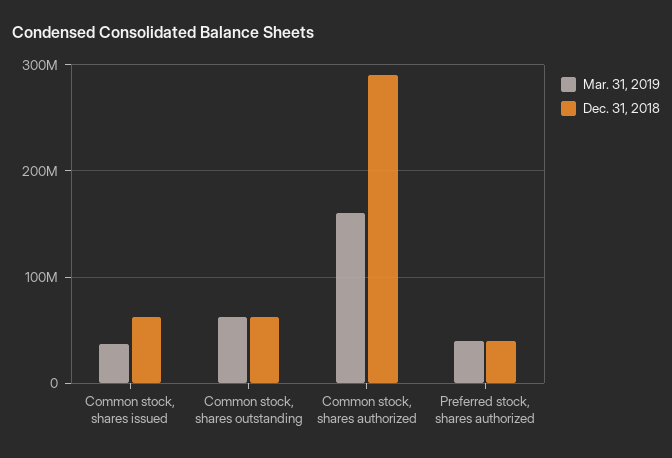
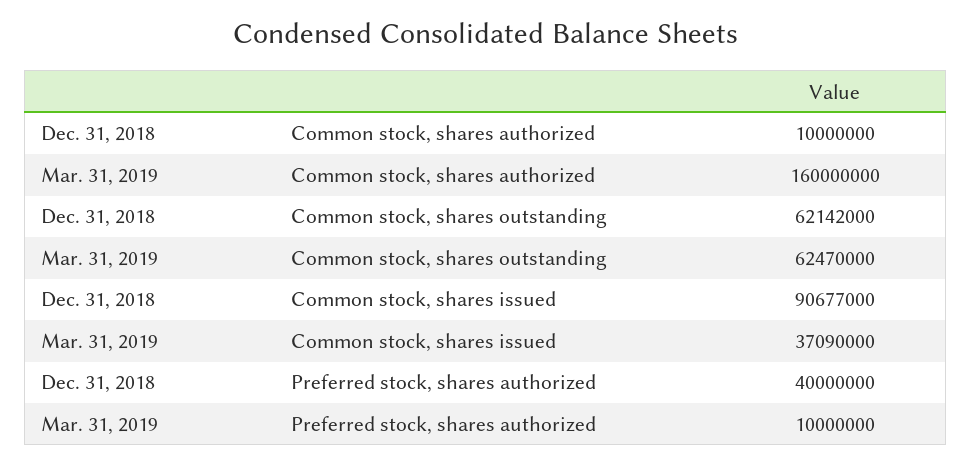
  {
    "Mar. 31, 2019": {
      "Common stock, shares issued": 37090000,
      "Common stock, shares outstanding": 62470000,
      "Common stock, shares authorized": 160000000,
-     "Preferred stock, shares authorized": 40000000
+     "Preferred stock, shares authorized": 10000000
    },
    "Dec. 31, 2018": {
-     "Common stock, shares issued": 60000000,
+     "Common stock, shares issued": 90677000,
      "Common stock, shares outstanding": 62142000,
-     "Common stock, shares authorized": 290000000,
+     "Common stock, shares authorized": 10000000,
      "Preferred stock, shares authorized": 40000000
    }
  }

